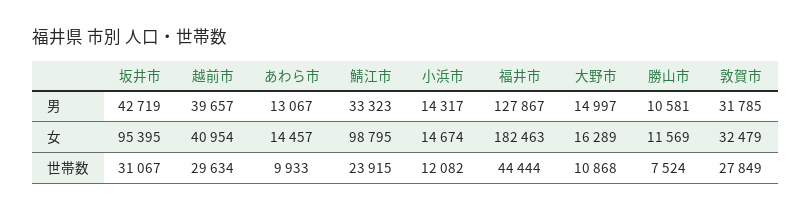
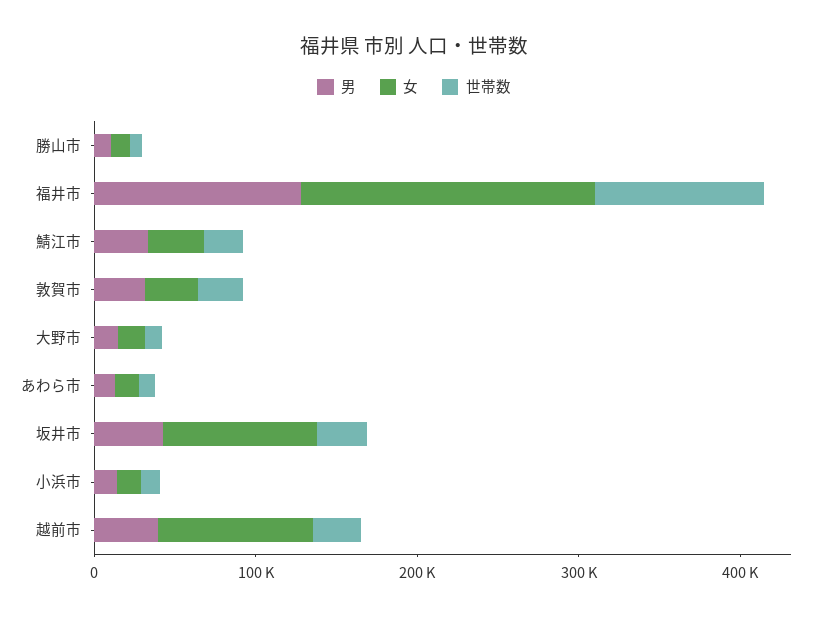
  {
    "男": {
      "坂井市": 42719,
      "越前市": 39657,
      "あわら市": 13067,
      "鯖江市": 33323,
      "小浜市": 14317,
      "福井市": 127867,
      "大野市": 14997,
      "勝山市": 10581,
      "敦賀市": 31785
    },
    "女": {
      "坂井市": 95395,
-     "越前市": 40954,
+     "越前市": 100000,
      "あわら市": 14457,
-     "鯖江市": 98795,
+     "鯖江市": 40000,
      "小浜市": 14674,
      "福井市": 182463,
      "大野市": 16289,
      "勝山市": 11569,
      "敦賀市": 32479
    },
    "世帯数": {
      "坂井市": 31067,
      "越前市": 29634,
      "あわら市": 9933,
      "鯖江市": 23915,
      "小浜市": 12082,
-     "福井市": 44444,
+     "福井市": 100000,
      "大野市": 10868,
      "勝山市": 7524,
      "敦賀市": 27849
    }
  }

